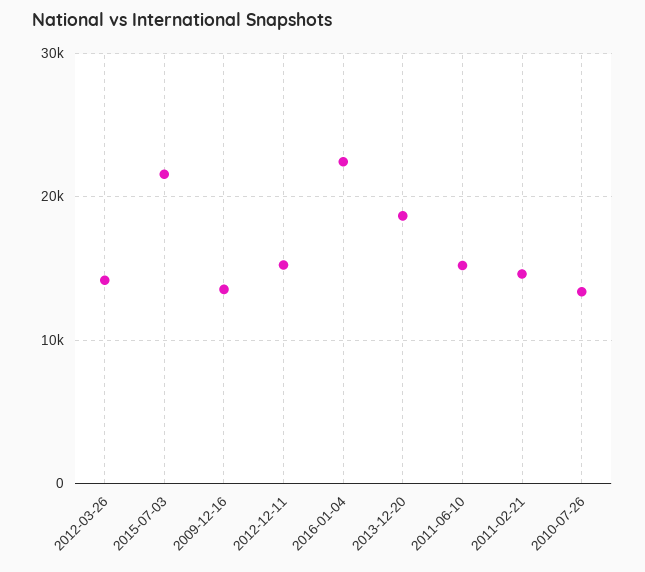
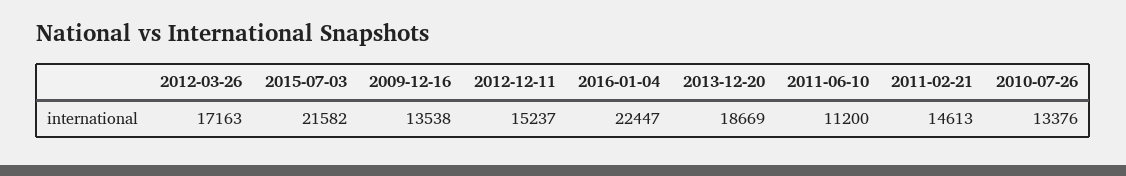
  {
-   "2012-03-26": 14000,
+   "2012-03-26": 17163,
    "2015-07-03": 21582,
    "2009-12-16": 13538,
    "2012-12-11": 15237,
    "2016-01-04": 22447,
    "2013-12-20": 18669,
-   "2011-06-10": 15000,
+   "2011-06-10": 11200,
    "2011-02-21": 14613,
    "2010-07-26": 13376
  }

